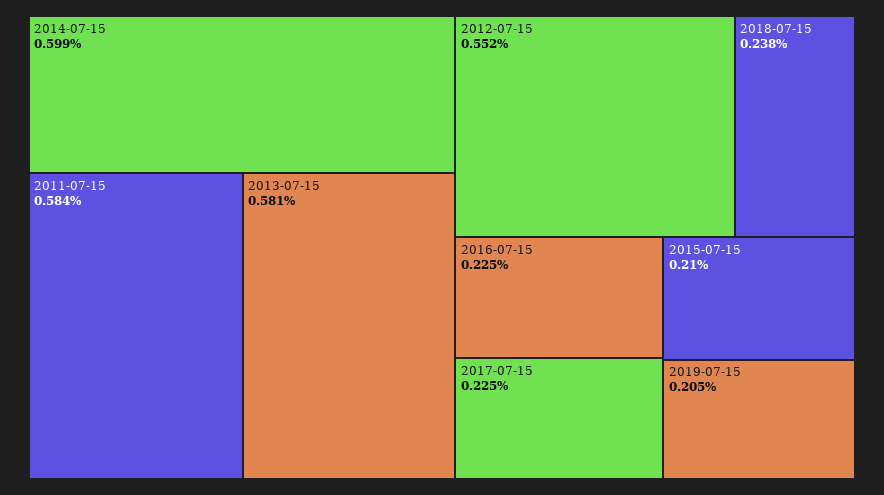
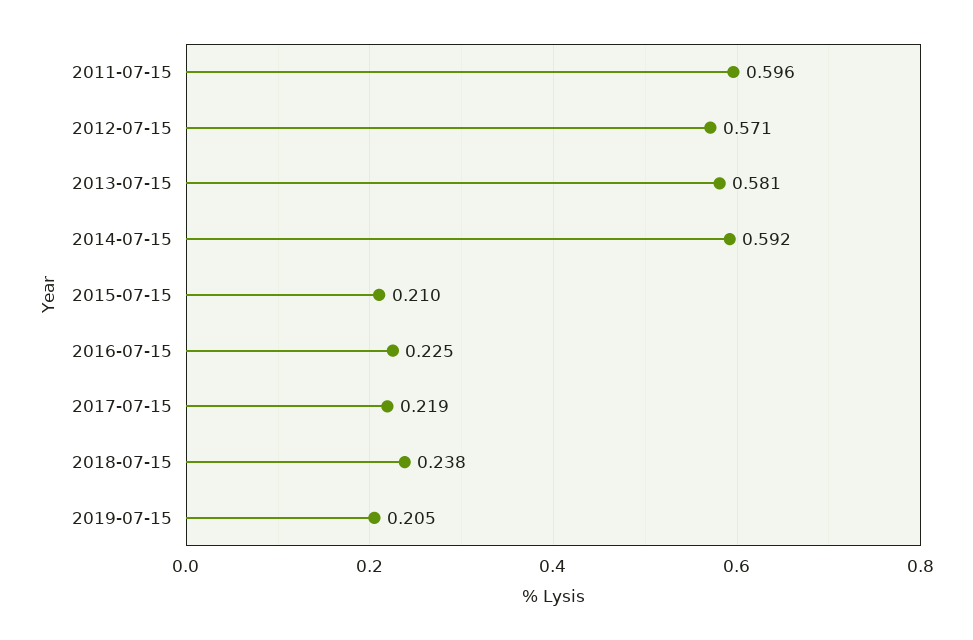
  {
-   "2014-07-15": 0.599,
+   "2014-07-15": 0.592,
-   "2011-07-15": 0.584,
+   "2011-07-15": 0.596,
    "2013-07-15": 0.581,
-   "2012-07-15": 0.552,
+   "2012-07-15": 0.571,
    "2018-07-15": 0.238,
    "2016-07-15": 0.225,
-   "2017-07-15": 0.225,
+   "2017-07-15": 0.219,
    "2015-07-15": 0.21,
    "2019-07-15": 0.205
  }

